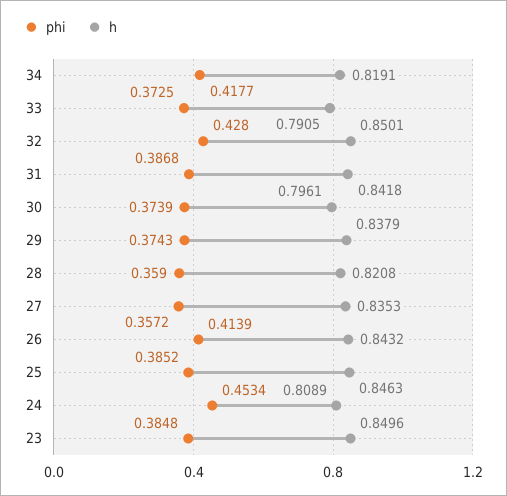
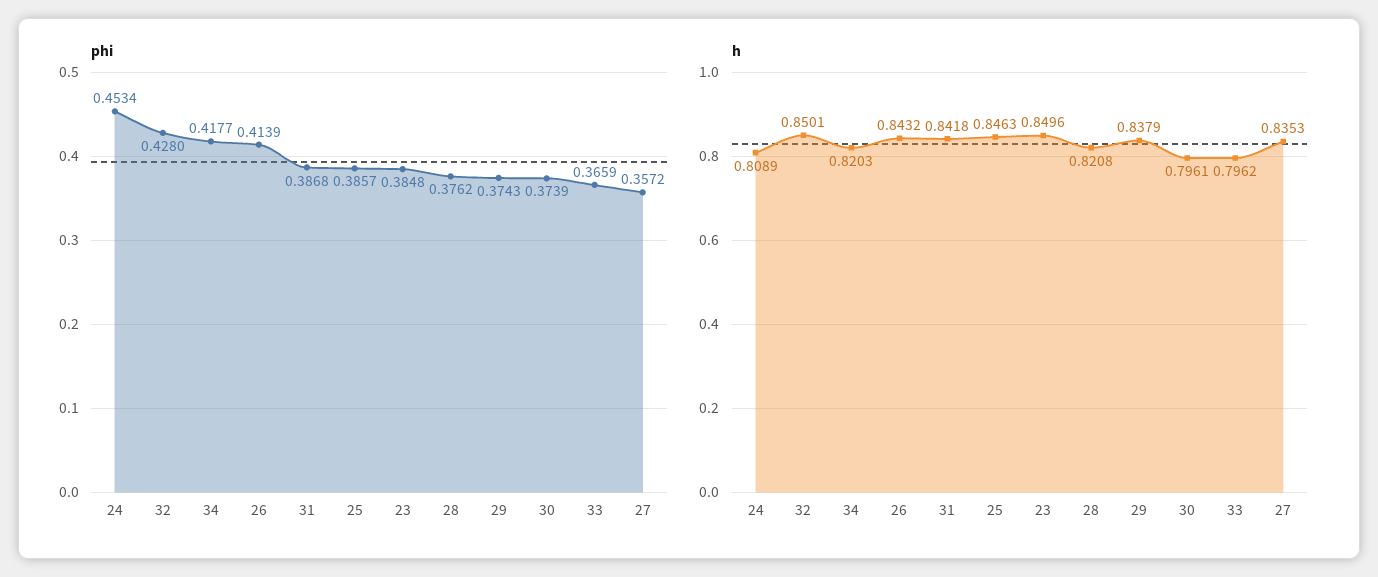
  {
    "phi": {
      "34": 0.4177,
-     "33": 0.3725,
+     "33": 0.3659,
      "32": 0.428,
      "31": 0.3868,
      "30": 0.3739,
      "29": 0.3743,
-     "28": 0.359,
+     "28": 0.3762,
      "27": 0.3572,
      "26": 0.4139,
-     "25": 0.3852,
+     "25": 0.3857,
      "24": 0.4534,
      "23": 0.3848
    },
    "h": {
-     "34": 0.8191,
+     "34": 0.8203,
-     "33": 0.7905,
+     "33": 0.7962,
      "32": 0.8501,
      "31": 0.8418,
      "30": 0.7961,
      "29": 0.8379,
      "28": 0.8208,
      "27": 0.8353,
      "26": 0.8432,
      "25": 0.8463,
      "24": 0.8089,
      "23": 0.8496
    }
  }

